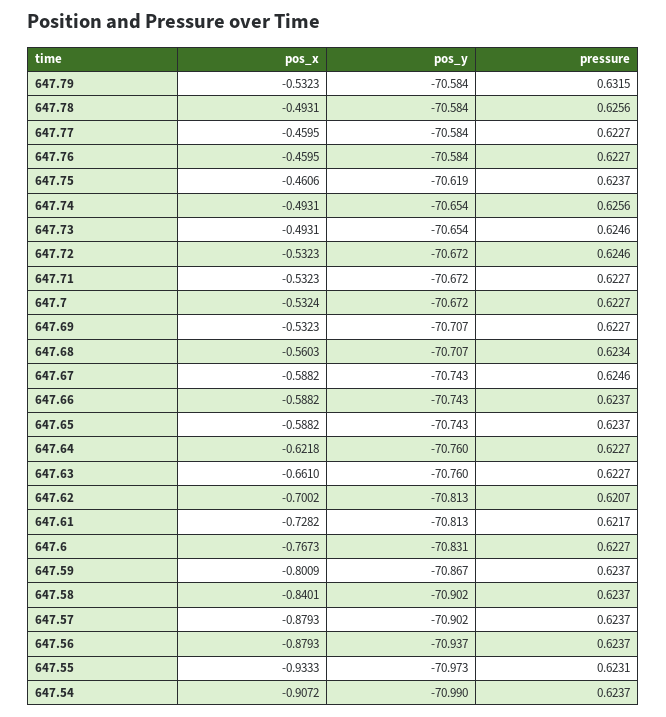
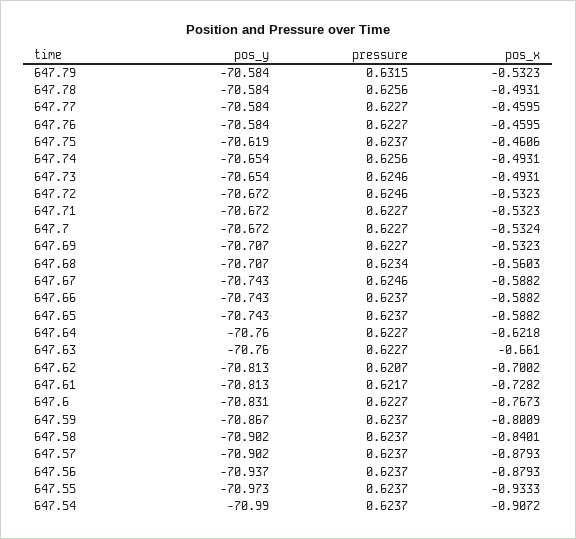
  {
    "pos_x": {
      "647.79": -0.5323,
      "647.78": -0.4931,
      "647.77": -0.4595,
      "647.76": -0.4595,
      "647.75": -0.4606,
      "647.74": -0.4931,
      "647.73": -0.4931,
      "647.72": -0.5323,
      "647.71": -0.5323,
      "647.7": -0.5324,
      "647.69": -0.5323,
      "647.68": -0.5603,
      "647.67": -0.5882,
      "647.66": -0.5882,
      "647.65": -0.5882,
      "647.64": -0.6218,
      "647.63": -0.661,
      "647.62": -0.7002,
      "647.61": -0.7282,
      "647.6": -0.7673,
      "647.59": -0.8009,
      "647.58": -0.8401,
      "647.57": -0.8793,
      "647.56": -0.8793,
      "647.55": -0.9333,
      "647.54": -0.9072
    },
    "pos_y": {
      "647.79": -70.584,
      "647.78": -70.584,
      "647.77": -70.584,
      "647.76": -70.584,
      "647.75": -70.619,
      "647.74": -70.654,
      "647.73": -70.654,
      "647.72": -70.672,
      "647.71": -70.672,
      "647.7": -70.672,
      "647.69": -70.707,
      "647.68": -70.707,
      "647.67": -70.743,
      "647.66": -70.743,
      "647.65": -70.743,
      "647.64": -70.76,
      "647.63": -70.76,
      "647.62": -70.813,
      "647.61": -70.813,
      "647.6": -70.831,
      "647.59": -70.867,
      "647.58": -70.902,
      "647.57": -70.902,
      "647.56": -70.937,
      "647.55": -70.973,
      "647.54": -70.99
    },
    "pressure": {
      "647.79": 0.6315,
      "647.78": 0.6256,
      "647.77": 0.6227,
      "647.76": 0.6227,
      "647.75": 0.6237,
      "647.74": 0.6256,
      "647.73": 0.6246,
      "647.72": 0.6246,
      "647.71": 0.6227,
      "647.7": 0.6227,
      "647.69": 0.6227,
      "647.68": 0.6234,
      "647.67": 0.6246,
      "647.66": 0.6237,
      "647.65": 0.6237,
      "647.64": 0.6227,
      "647.63": 0.6227,
      "647.62": 0.6207,
      "647.61": 0.6217,
      "647.6": 0.6227,
      "647.59": 0.6237,
      "647.58": 0.6237,
      "647.57": 0.6237,
      "647.56": 0.6237,
-     "647.55": 0.6231,
+     "647.55": 0.6237,
      "647.54": 0.6237
    }
  }

